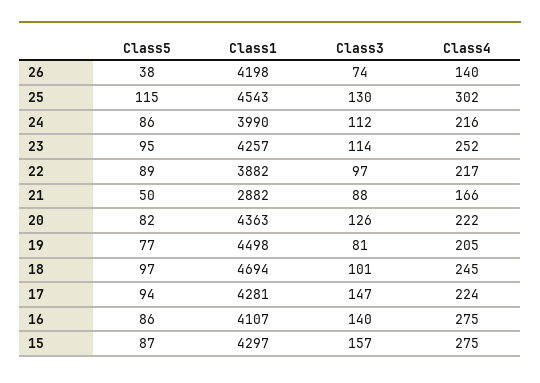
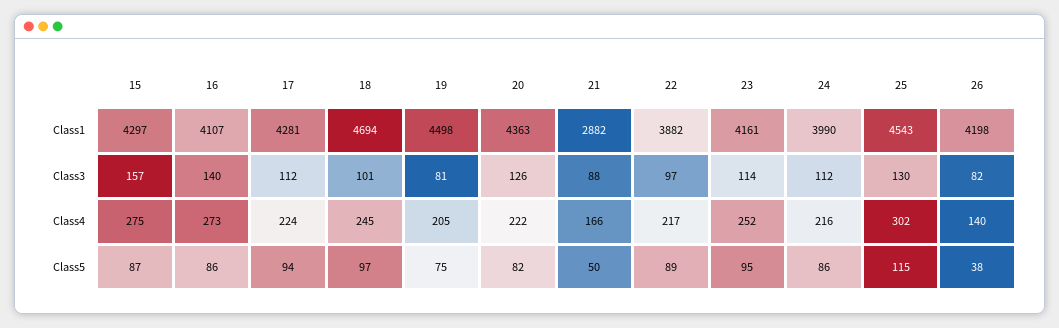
  {
    "Class5": {
      "26": 38,
      "25": 115,
      "24": 86,
      "23": 95,
      "22": 89,
      "21": 50,
      "20": 82,
-     "19": 77,
+     "19": 75,
      "18": 97,
      "17": 94,
      "16": 86,
      "15": 87
    },
    "Class1": {
      "26": 4198,
      "25": 4543,
      "24": 3990,
-     "23": 4257,
+     "23": 4161,
      "22": 3882,
      "21": 2882,
      "20": 4363,
      "19": 4498,
      "18": 4694,
      "17": 4281,
      "16": 4107,
      "15": 4297
    },
    "Class3": {
-     "26": 74,
+     "26": 82,
      "25": 130,
      "24": 112,
      "23": 114,
      "22": 97,
      "21": 88,
      "20": 126,
      "19": 81,
      "18": 101,
-     "17": 147,
+     "17": 112,
      "16": 140,
      "15": 157
    },
    "Class4": {
      "26": 140,
      "25": 302,
      "24": 216,
      "23": 252,
      "22": 217,
      "21": 166,
      "20": 222,
      "19": 205,
      "18": 245,
      "17": 224,
-     "16": 275,
+     "16": 273,
      "15": 275
    }
  }

